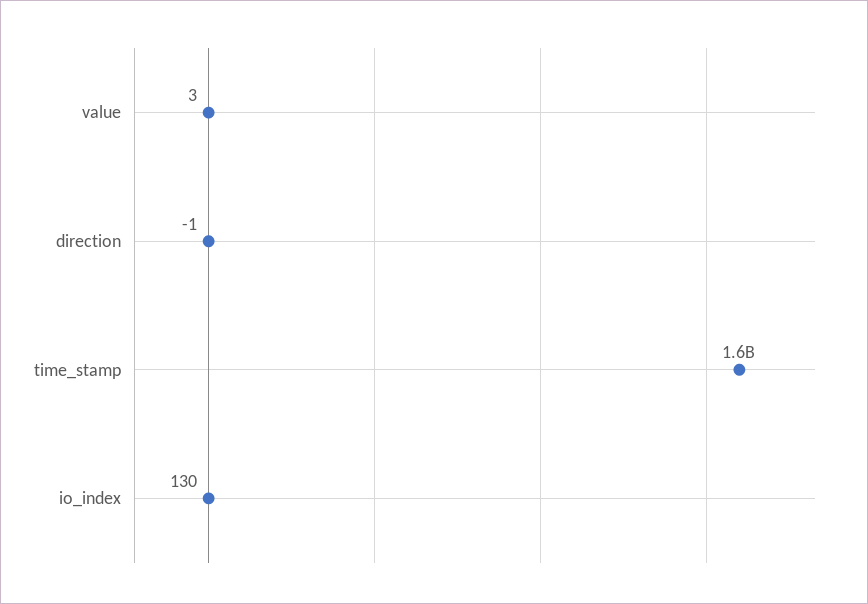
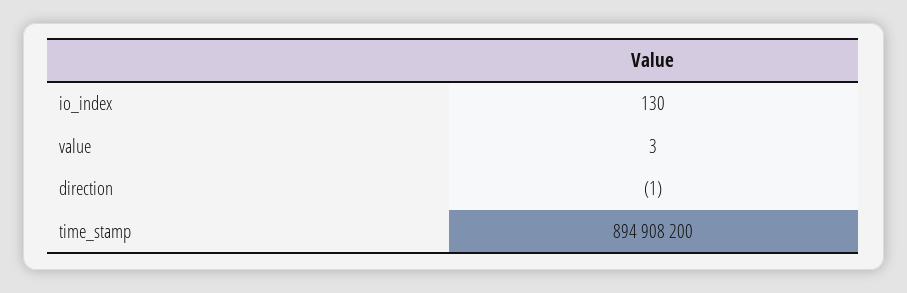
  {
    "value": 3,
    "direction": -1,
-   "time_stamp": 1600000000,
+   "time_stamp": 894908200,
    "io_index": 130
  }

